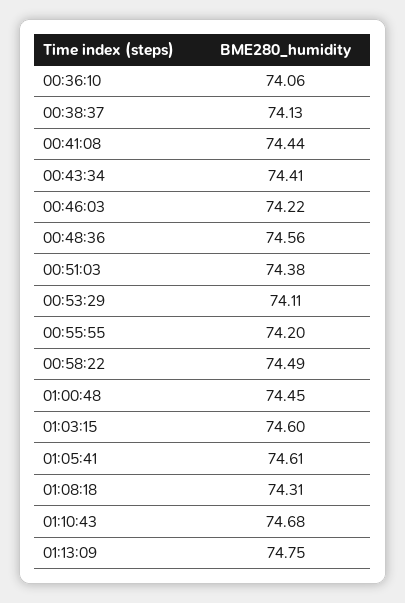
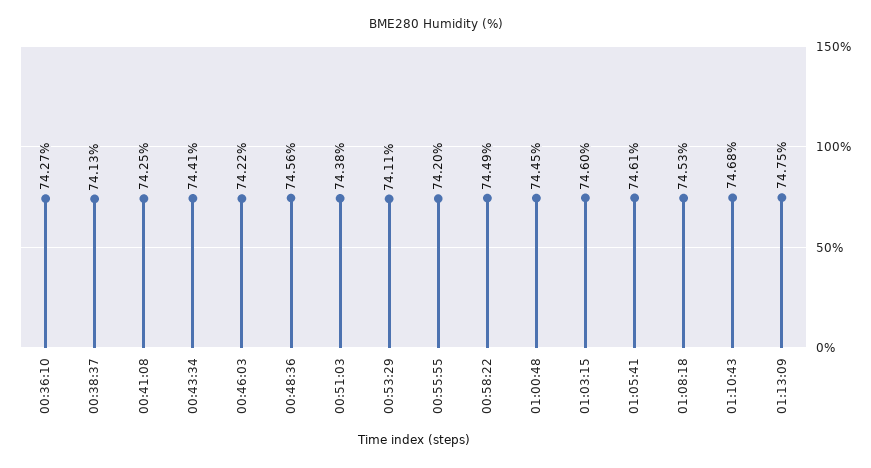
  {
-   "00:36:10": 74.06,
+   "00:36:10": 74.27,
    "00:38:37": 74.13,
-   "00:41:08": 74.44,
+   "00:41:08": 74.25,
    "00:43:34": 74.41,
    "00:46:03": 74.22,
    "00:48:36": 74.56,
    "00:51:03": 74.38,
    "00:53:29": 74.11,
    "00:55:55": 74.2,
    "00:58:22": 74.49,
    "01:00:48": 74.45,
    "01:03:15": 74.6,
    "01:05:41": 74.61,
-   "01:08:18": 74.31,
+   "01:08:18": 74.53,
    "01:10:43": 74.68,
    "01:13:09": 74.75
  }

